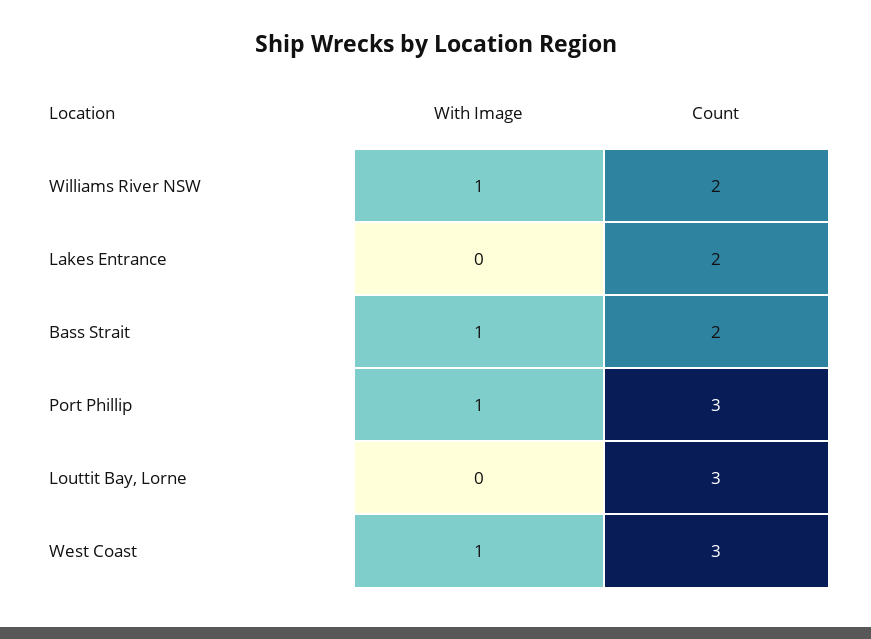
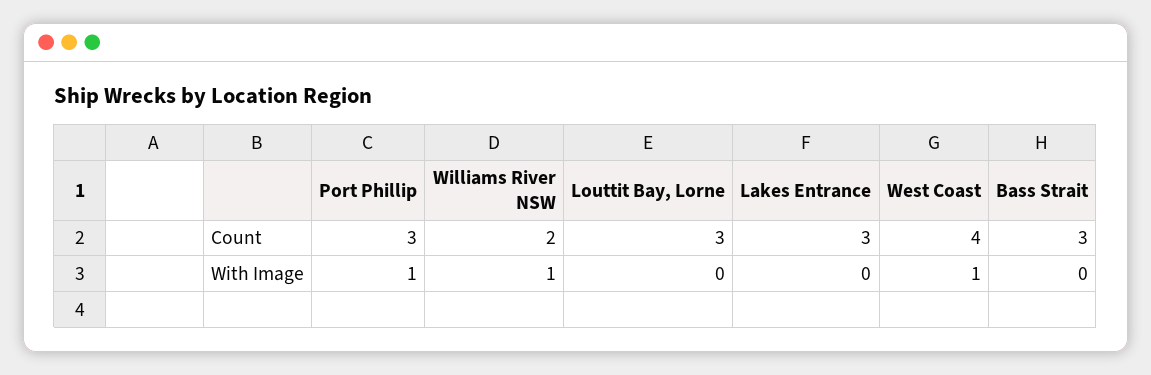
  {
    "With Image": {
      "Williams River NSW": 1,
      "Lakes Entrance": 0,
-     "Bass Strait": 1,
+     "Bass Strait": 0,
      "Port Phillip": 1,
      "Louttit Bay, Lorne": 0,
      "West Coast": 1
    },
    "Count": {
      "Williams River NSW": 2,
-     "Lakes Entrance": 2,
+     "Lakes Entrance": 3,
-     "Bass Strait": 2,
+     "Bass Strait": 3,
      "Port Phillip": 3,
      "Louttit Bay, Lorne": 3,
-     "West Coast": 3
+     "West Coast": 4
    }
  }

